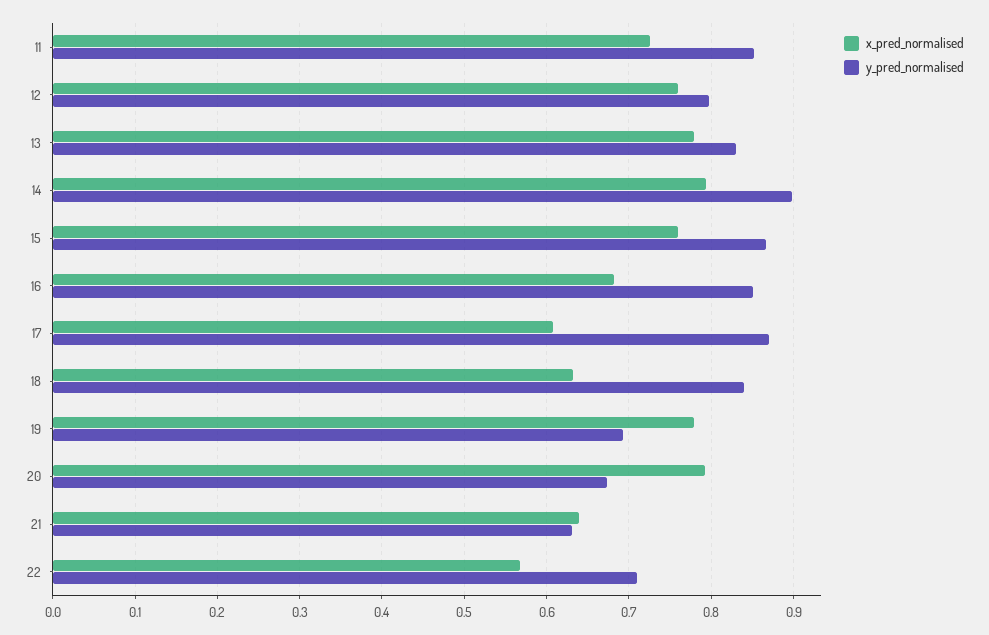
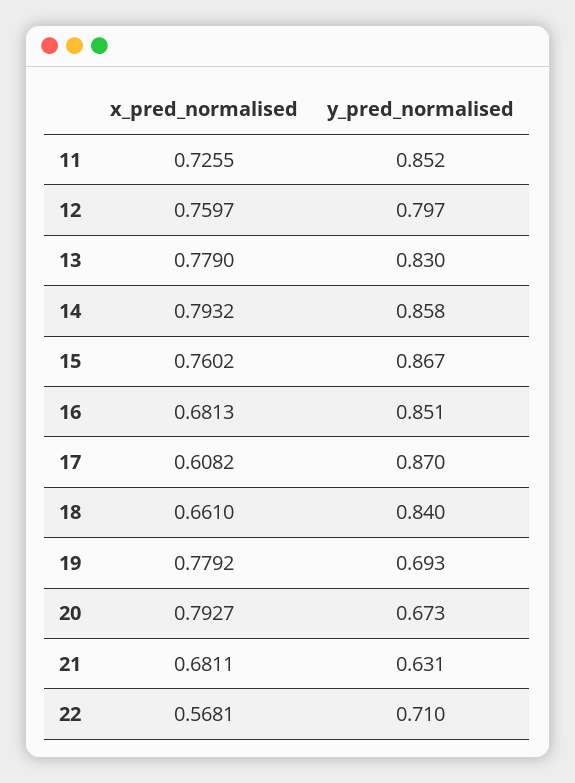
  {
    "x_pred_normalised": {
      "11": 0.7255,
      "12": 0.7597,
      "13": 0.779,
      "14": 0.7932,
      "15": 0.7602,
      "16": 0.6813,
      "17": 0.6082,
-     "18": 0.63,
+     "18": 0.661,
      "19": 0.7792,
      "20": 0.7927,
-     "21": 0.64,
+     "21": 0.6811,
      "22": 0.5681
    },
    "y_pred_normalised": {
      "11": 0.852,
      "12": 0.797,
      "13": 0.83,
-     "14": 0.9,
+     "14": 0.858,
      "15": 0.867,
      "16": 0.851,
      "17": 0.87,
      "18": 0.84,
      "19": 0.693,
      "20": 0.673,
      "21": 0.631,
      "22": 0.71
    }
  }

